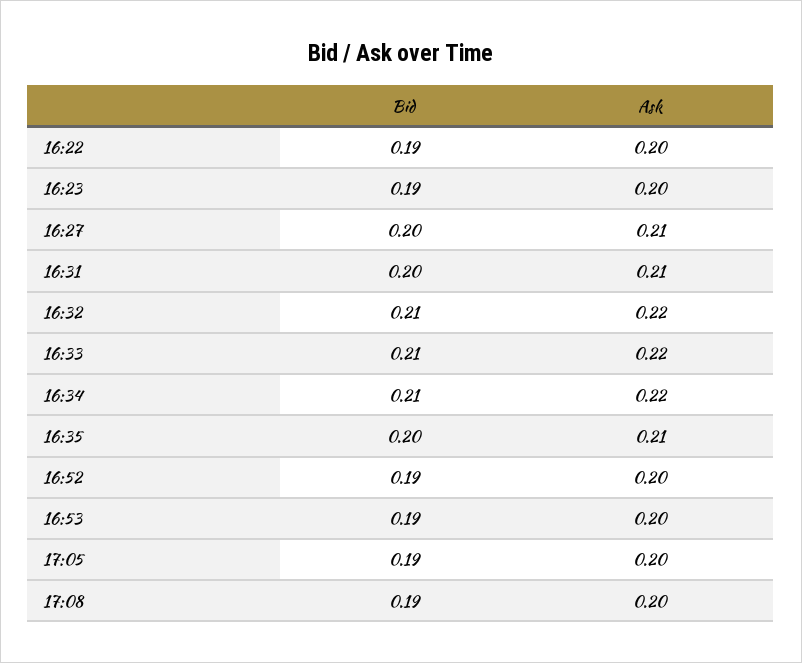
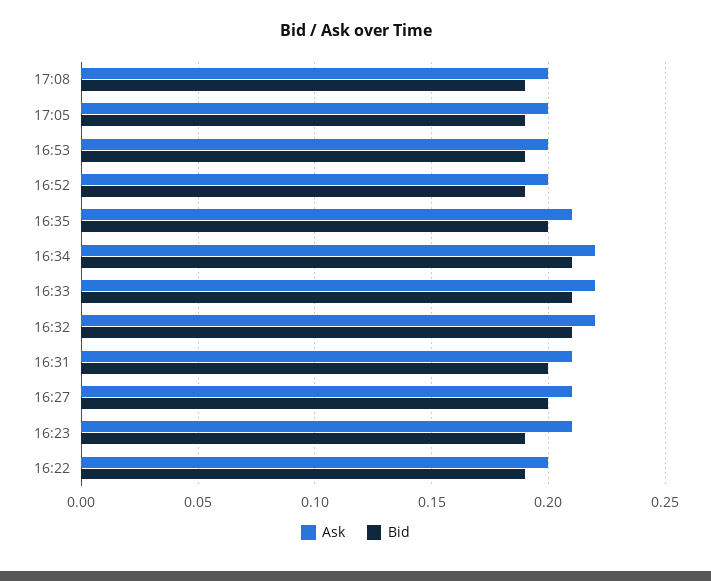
  {
    "Bid": {
      "16:22": 0.19,
      "16:23": 0.19,
      "16:27": 0.2,
      "16:31": 0.2,
      "16:32": 0.21,
      "16:33": 0.21,
      "16:34": 0.21,
      "16:35": 0.2,
      "16:52": 0.19,
      "16:53": 0.19,
      "17:05": 0.19,
      "17:08": 0.19
    },
    "Ask": {
      "16:22": 0.2,
-     "16:23": 0.2,
+     "16:23": 0.21,
      "16:27": 0.21,
      "16:31": 0.21,
      "16:32": 0.22,
      "16:33": 0.22,
      "16:34": 0.22,
      "16:35": 0.21,
      "16:52": 0.2,
      "16:53": 0.2,
      "17:05": 0.2,
      "17:08": 0.2
    }
  }

